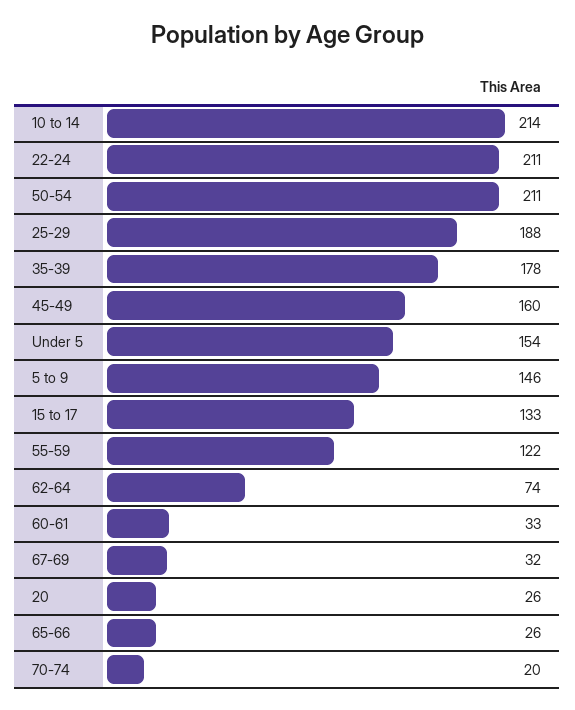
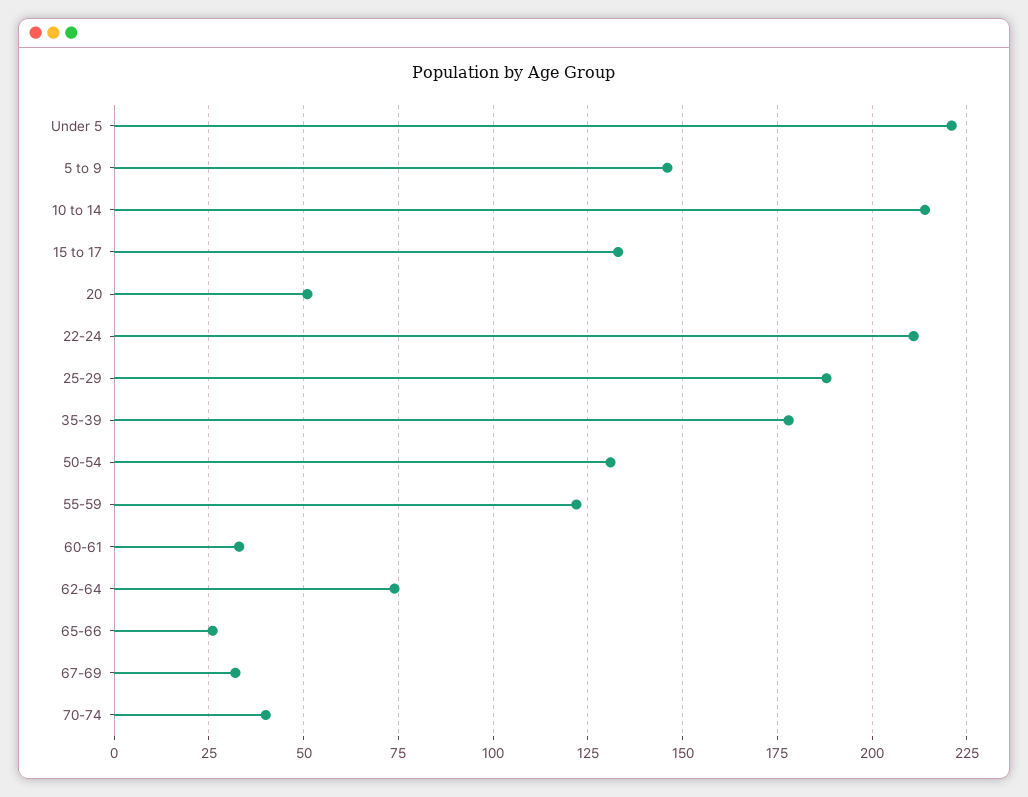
  {
    "10 to 14": 214,
    "22-24": 211,
-   "50-54": 211,
+   "50-54": 130,
    "25-29": 188,
    "35-39": 178,
-   "45-49": 160,
-   "Under 5": 154,
+   "Under 5": 220,
    "5 to 9": 146,
    "15 to 17": 133,
    "55-59": 122,
    "62-64": 74,
    "60-61": 33,
    "67-69": 32,
-   "20": 26,
+   "20": 50,
    "65-66": 26,
-   "70-74": 20
+   "70-74": 40
  }

